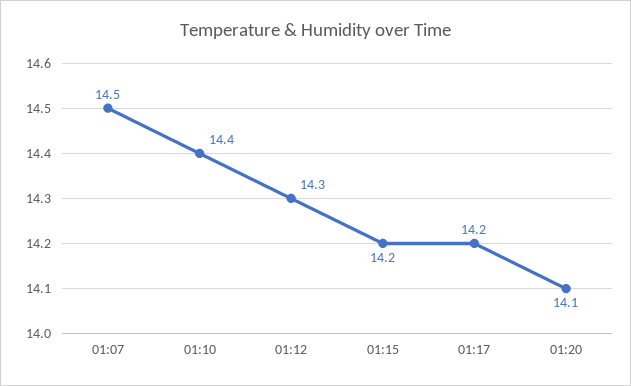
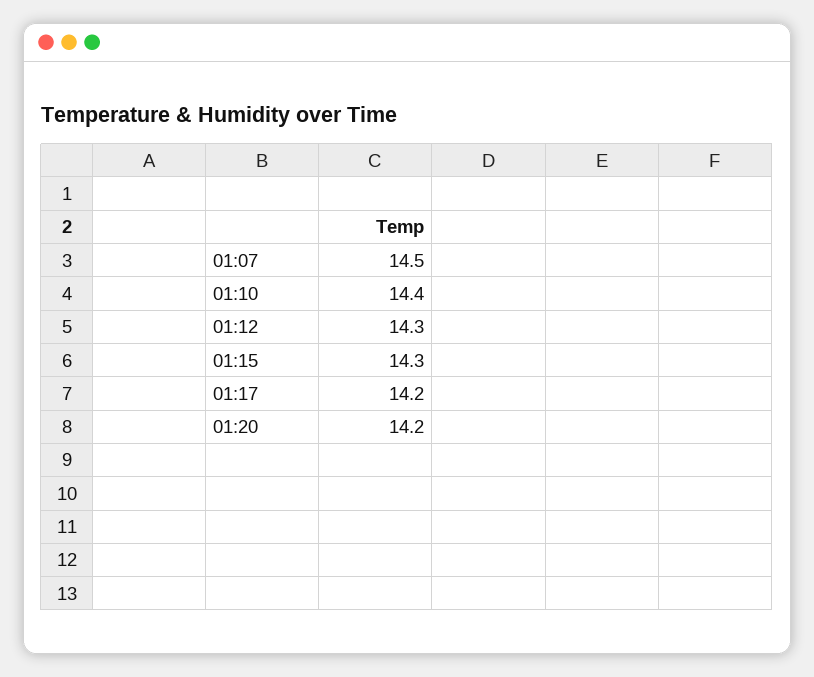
  {
    "01:07": 14.5,
    "01:10": 14.4,
    "01:12": 14.3,
-   "01:15": 14.2,
+   "01:15": 14.3,
    "01:17": 14.2,
-   "01:20": 14.1
+   "01:20": 14.2
  }

